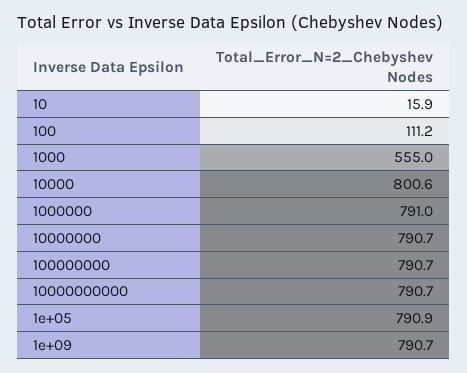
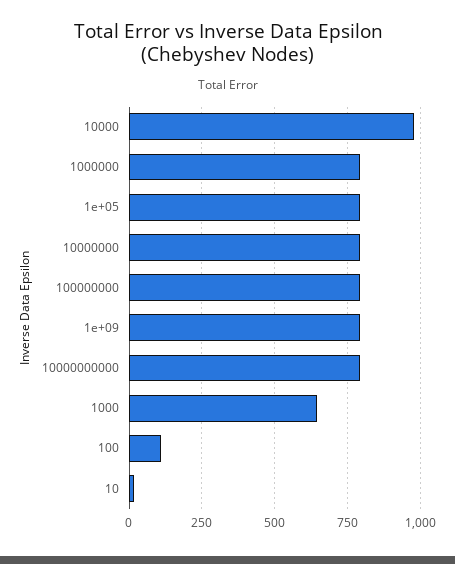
  {
    "10": 15.9,
    "100": 111.2,
-   "1000": 555,
+   "1000": 650,
-   "10000": 800.6,
+   "10000": 975,
    "1000000": 791,
    "10000000": 790.7,
    "100000000": 790.7,
    "10000000000": 790.7,
    "1e+05": 790.9,
    "1e+09": 790.7
  }

